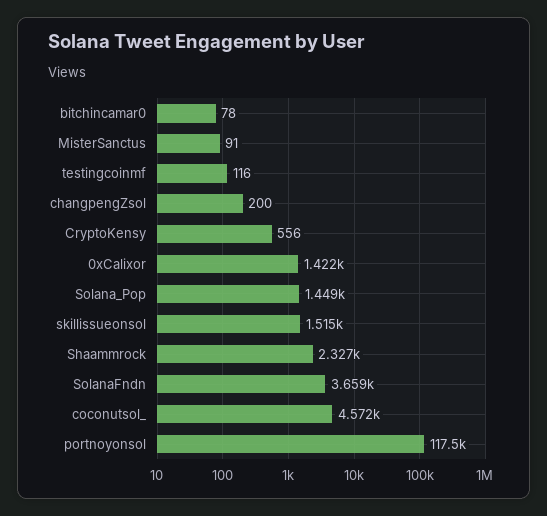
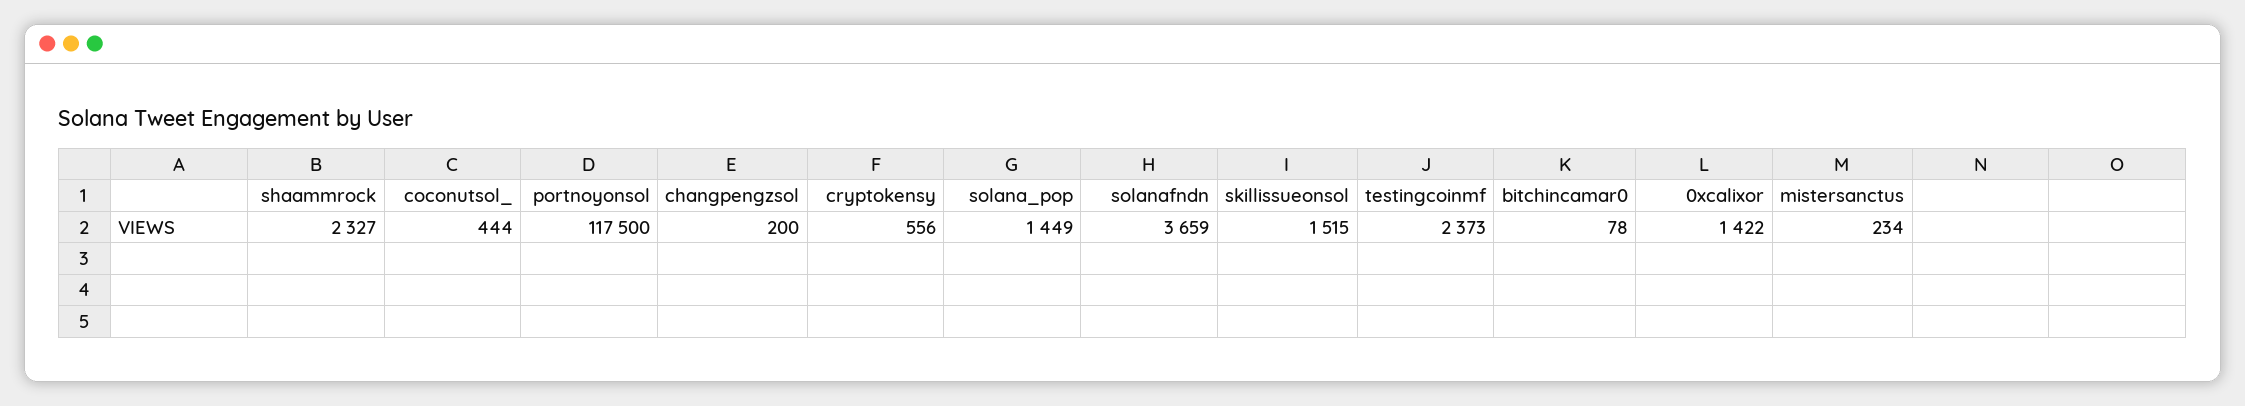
  {
    "bitchincamar0": 78,
-   "MisterSanctus": 91,
+   "MisterSanctus": 234,
-   "testingcoinmf": 116,
+   "testingcoinmf": 2373,
    "changpengZsol": 200,
    "CryptoKensy": 556,
    "0xCalixor": 1422,
    "Solana_Pop": 1449,
    "skillissueonsol": 1515,
    "Shaammrock": 2327,
    "SolanaFndn": 3659,
-   "coconutsol_": 4572,
+   "coconutsol_": 444,
    "portnoyonsol": 117500
  }

